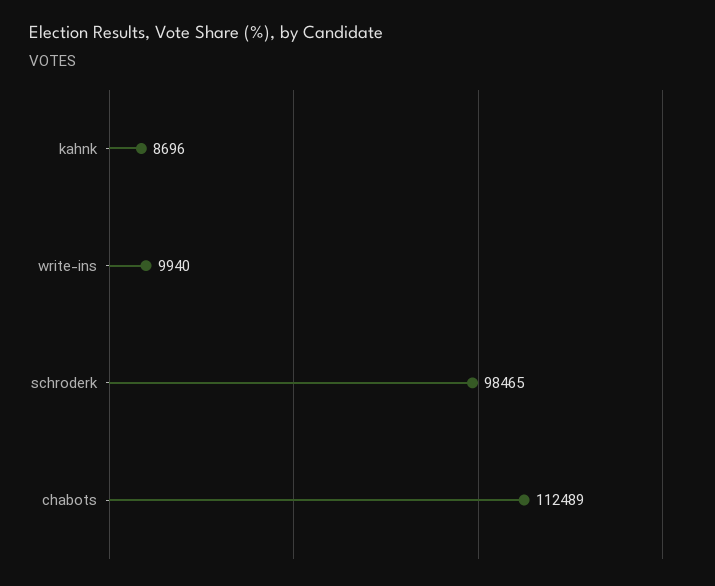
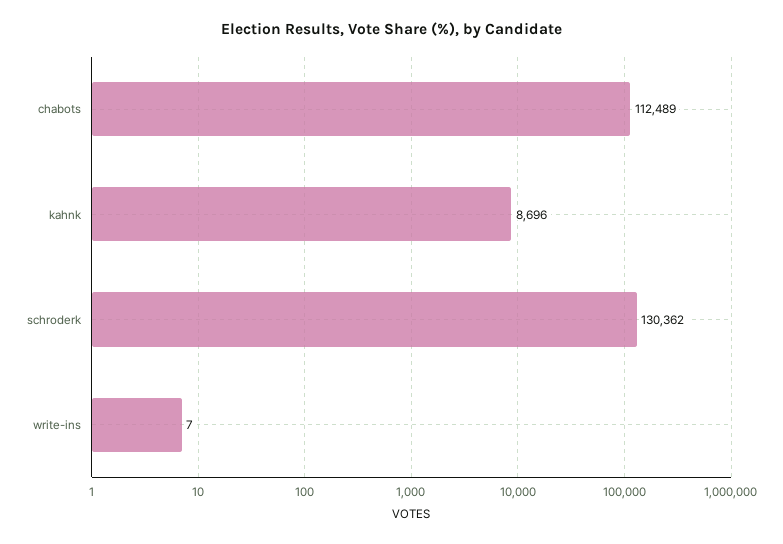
  {
    "kahnk": 8696,
-   "write-ins": 9940,
+   "write-ins": 7,
-   "schroderk": 98465,
+   "schroderk": 130362,
    "chabots": 112489
  }

